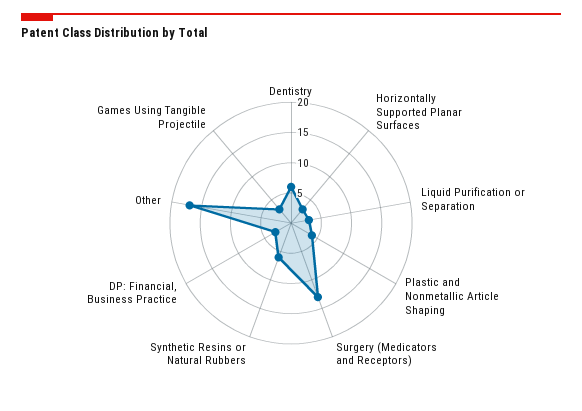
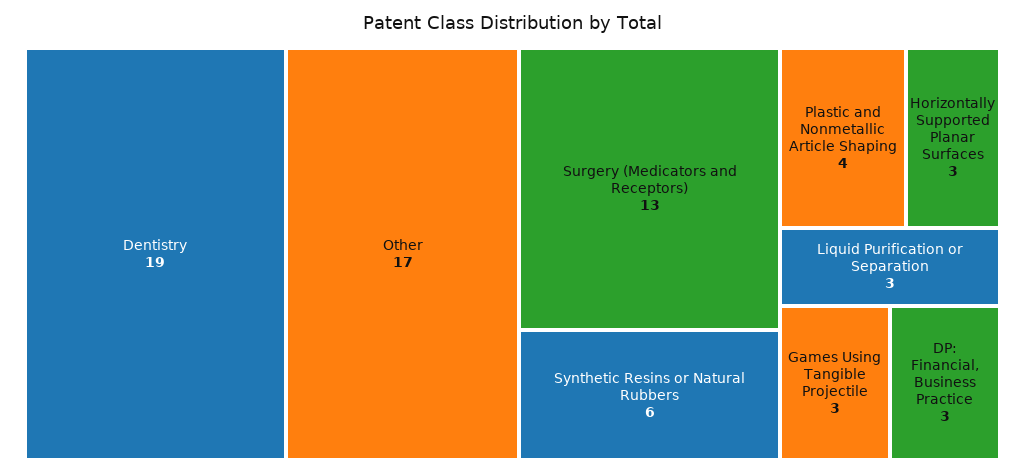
  {
-   "Dentistry": 5,
+   "Dentistry": 19,
    "Horizontally Supported Planar Surfaces": 3,
    "Liquid Purification or Separation": 3,
    "Plastic and Nonmetallic Article Shaping": 4,
    "Surgery (Medicators and Receptors)": 13,
    "Synthetic Resins or Natural Rubbers": 6,
    "DP: Financial, Business Practice": 3,
    "Other": 17,
    "Games Using Tangible Projectile": 3
  }

